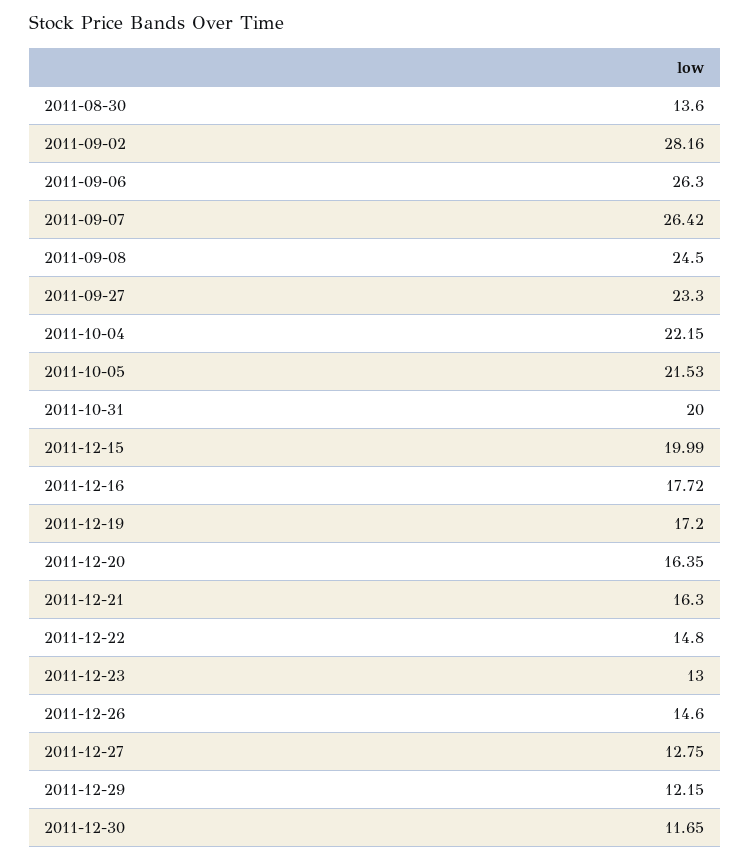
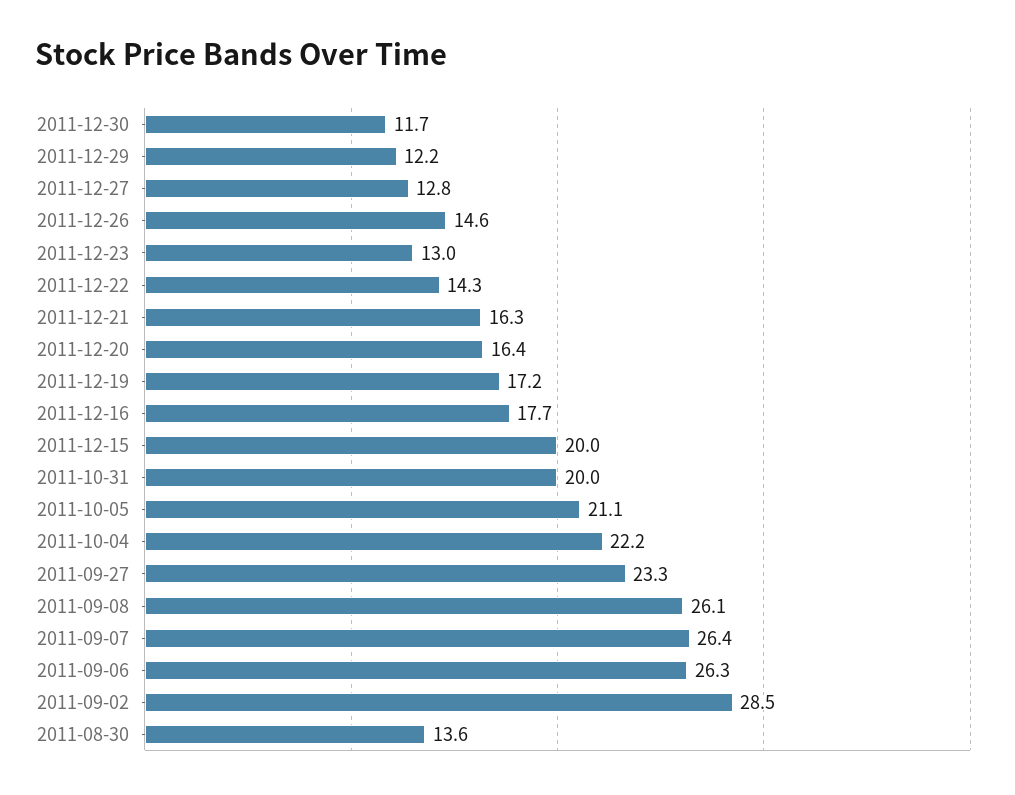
  {
    "2011-08-30": 13.6,
-   "2011-09-02": 28.16,
+   "2011-09-02": 28.5,
    "2011-09-06": 26.3,
    "2011-09-07": 26.42,
-   "2011-09-08": 24.5,
+   "2011-09-08": 26.1,
    "2011-09-27": 23.3,
    "2011-10-04": 22.15,
-   "2011-10-05": 21.53,
+   "2011-10-05": 21.1,
    "2011-10-31": 20,
    "2011-12-15": 19.99,
    "2011-12-16": 17.72,
    "2011-12-19": 17.2,
    "2011-12-20": 16.35,
    "2011-12-21": 16.3,
-   "2011-12-22": 14.8,
+   "2011-12-22": 14.3,
    "2011-12-23": 13,
    "2011-12-26": 14.6,
    "2011-12-27": 12.75,
    "2011-12-29": 12.15,
    "2011-12-30": 11.65
  }

